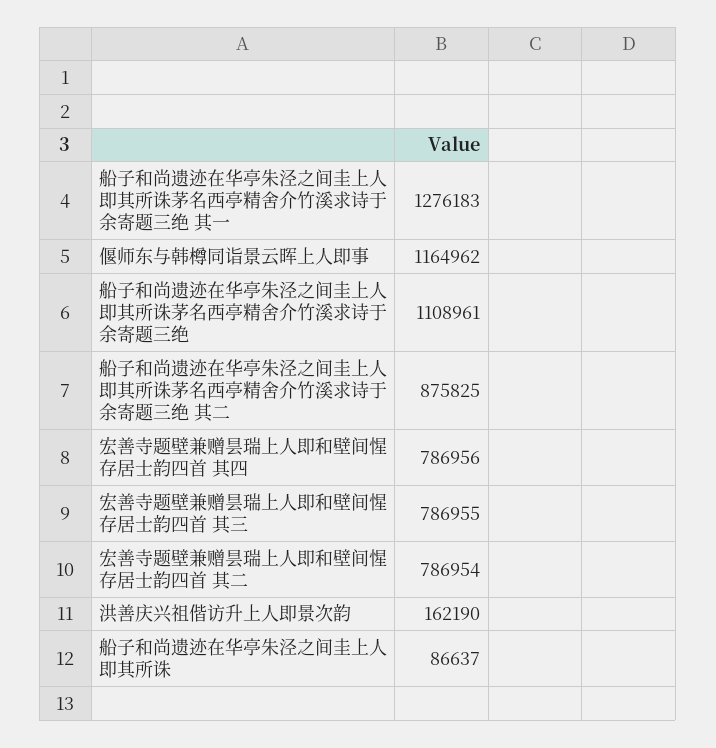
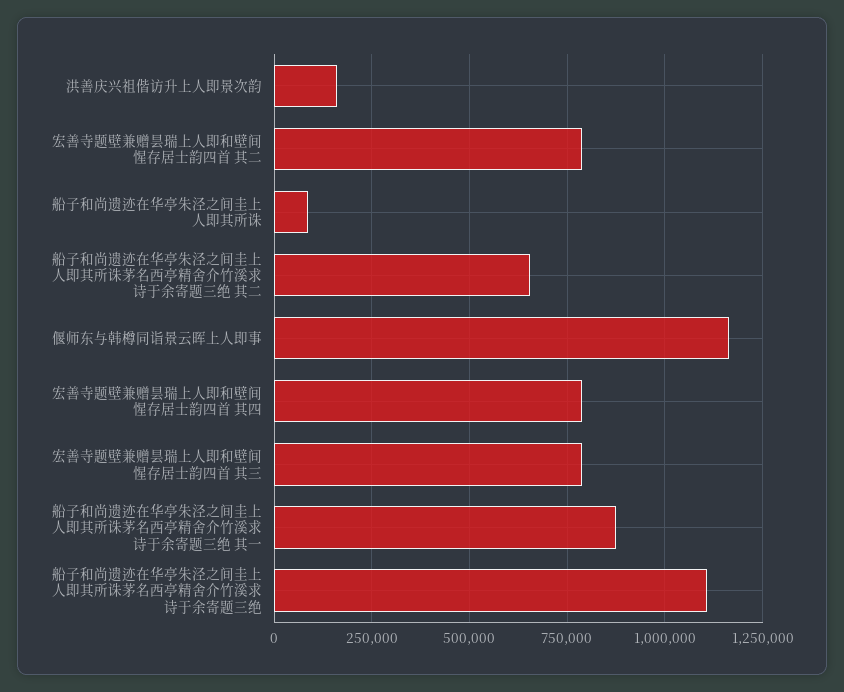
  {
-   "船子和尚遗迹在华亭朱泾之间圭上人即其所诛茅名西亭精舍介竹溪求诗于余寄题三绝 其一": 1276183,
+   "船子和尚遗迹在华亭朱泾之间圭上人即其所诛茅名西亭精舍介竹溪求诗于余寄题三绝 其一": 875000,
    "偃师东与韩樽同诣景云晖上人即事": 1164962,
    "船子和尚遗迹在华亭朱泾之间圭上人即其所诛茅名西亭精舍介竹溪求诗于余寄题三绝": 1108961,
-   "船子和尚遗迹在华亭朱泾之间圭上人即其所诛茅名西亭精舍介竹溪求诗于余寄题三绝 其二": 875825,
+   "船子和尚遗迹在华亭朱泾之间圭上人即其所诛茅名西亭精舍介竹溪求诗于余寄题三绝 其二": 650000,
    "宏善寺题壁兼赠昙瑞上人即和壁间惺存居士韵四首 其四": 786956,
    "宏善寺题壁兼赠昙瑞上人即和壁间惺存居士韵四首 其三": 786955,
    "宏善寺题壁兼赠昙瑞上人即和壁间惺存居士韵四首 其二": 786954,
    "洪善庆兴祖偕访升上人即景次韵": 162190,
    "船子和尚遗迹在华亭朱泾之间圭上人即其所诛": 86637
  }

